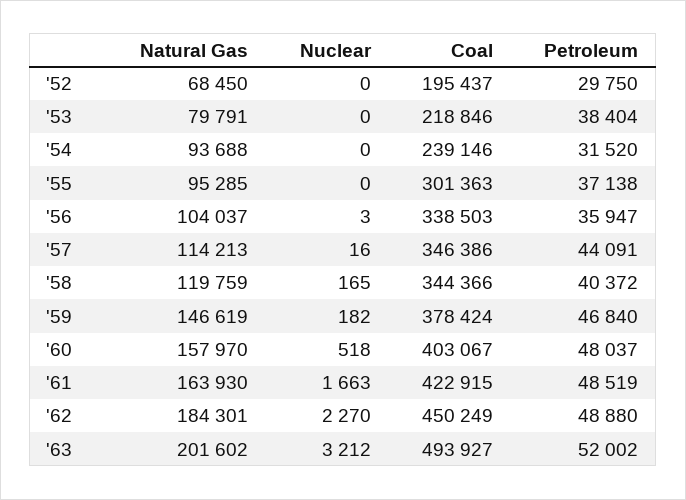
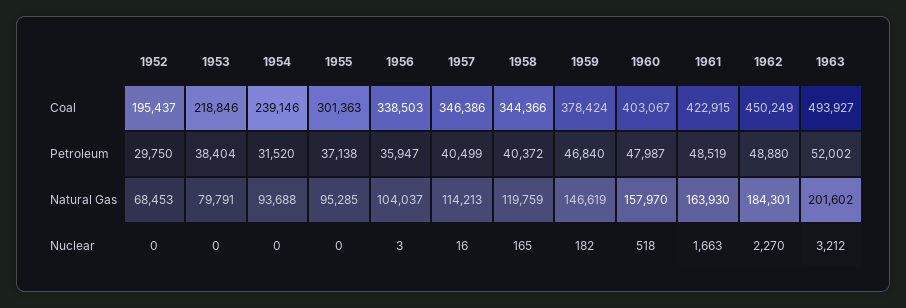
  {
    "Natural Gas": {
-     "'52": 68450,
+     "'52": 68453,
      "'53": 79791,
      "'54": 93688,
      "'55": 95285,
      "'56": 104037,
      "'57": 114213,
      "'58": 119759,
      "'59": 146619,
      "'60": 157970,
      "'61": 163930,
      "'62": 184301,
      "'63": 201602
    },
    "Nuclear": {
      "'52": 0,
      "'53": 0,
      "'54": 0,
      "'55": 0,
      "'56": 3,
      "'57": 16,
      "'58": 165,
      "'59": 182,
      "'60": 518,
      "'61": 1663,
      "'62": 2270,
      "'63": 3212
    },
    "Coal": {
      "'52": 195437,
      "'53": 218846,
      "'54": 239146,
      "'55": 301363,
      "'56": 338503,
      "'57": 346386,
      "'58": 344366,
      "'59": 378424,
      "'60": 403067,
      "'61": 422915,
      "'62": 450249,
      "'63": 493927
    },
    "Petroleum": {
      "'52": 29750,
      "'53": 38404,
      "'54": 31520,
      "'55": 37138,
      "'56": 35947,
-     "'57": 44091,
+     "'57": 40499,
      "'58": 40372,
      "'59": 46840,
-     "'60": 48037,
+     "'60": 47987,
      "'61": 48519,
      "'62": 48880,
      "'63": 52002
    }
  }

